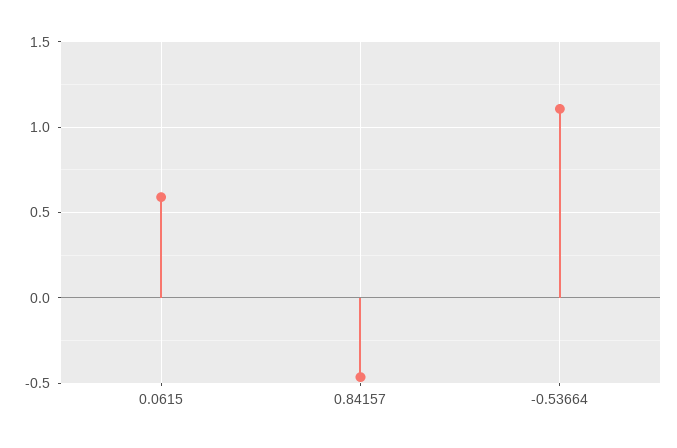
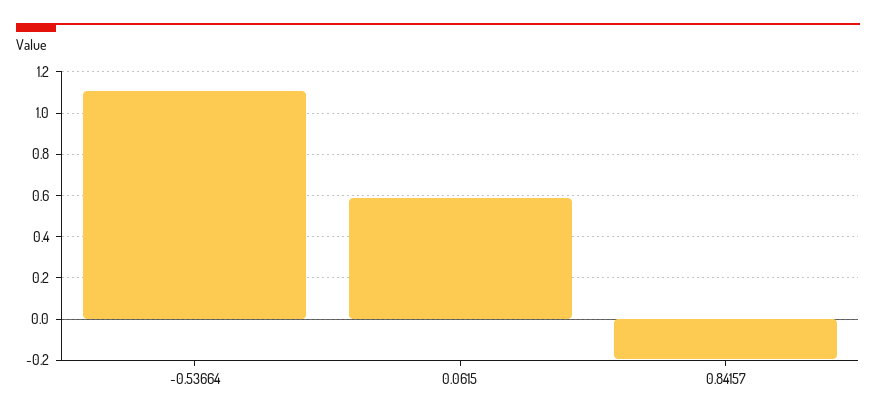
  {
    "0.0615": 0.6,
-   "0.84157": -0.45,
+   "0.84157": -0.2,
    "-0.53664": 1.1
  }

